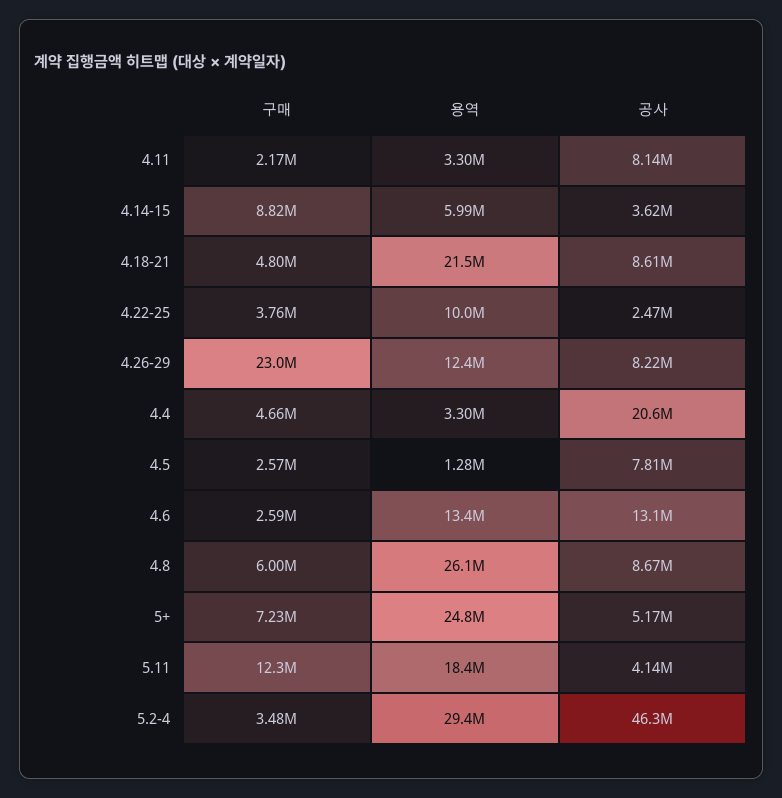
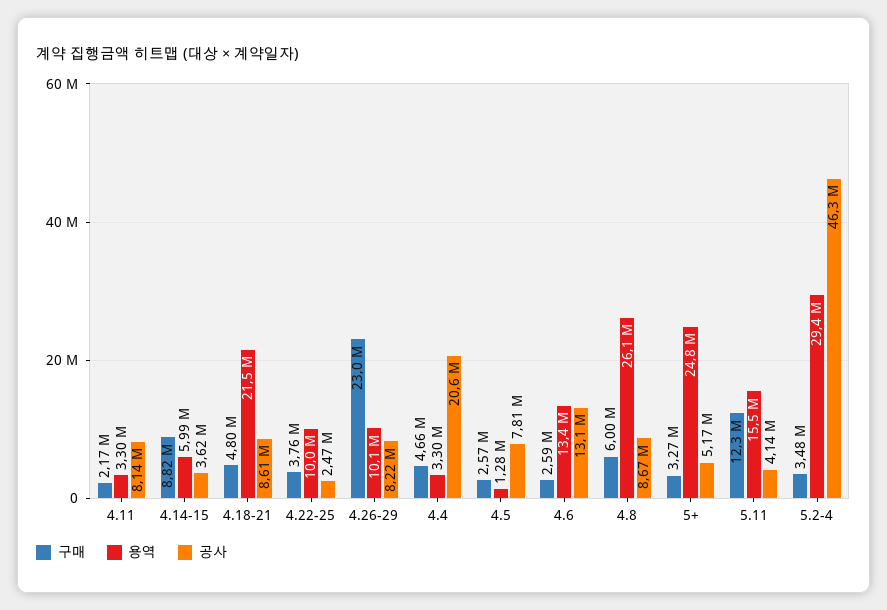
  {
    "구매": {
      "4.11": 2170000,
      "4.14-15": 8820000,
      "4.18-21": 4800000,
      "4.22-25": 3760000,
      "4.26-29": 23000000,
      "4.4": 4660000,
      "4.5": 2570000,
      "4.6": 2590000,
      "4.8": 6000000,
-     "5+": 7230000,
+     "5+": 3270000,
      "5.11": 12300000,
      "5.2-4": 3480000
    },
    "용역": {
      "4.11": 3300000,
      "4.14-15": 5990000,
      "4.18-21": 21500000,
      "4.22-25": 10000000,
-     "4.26-29": 12400000,
+     "4.26-29": 10100000,
      "4.4": 3300000,
      "4.5": 1280000,
      "4.6": 13400000,
      "4.8": 26100000,
      "5+": 24800000,
-     "5.11": 18400000,
+     "5.11": 15500000,
      "5.2-4": 29400000
    },
    "공사": {
      "4.11": 8140000,
      "4.14-15": 3620000,
      "4.18-21": 8610000,
      "4.22-25": 2470000,
      "4.26-29": 8220000,
      "4.4": 20600000,
      "4.5": 7810000,
      "4.6": 13100000,
      "4.8": 8670000,
      "5+": 5170000,
      "5.11": 4140000,
      "5.2-4": 46300000
    }
  }

